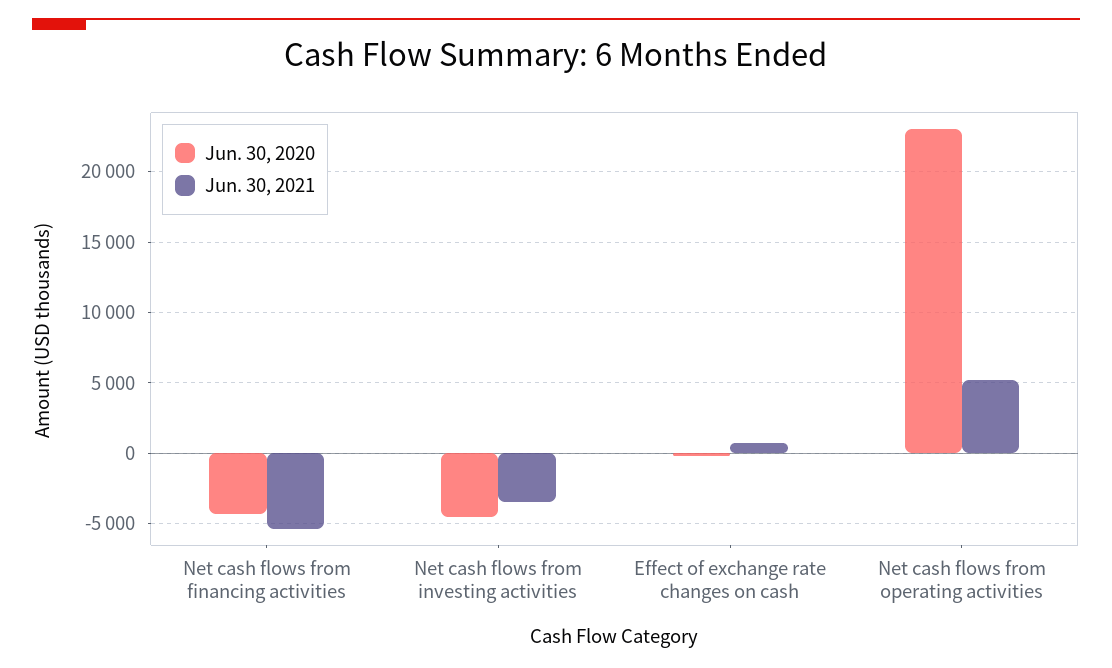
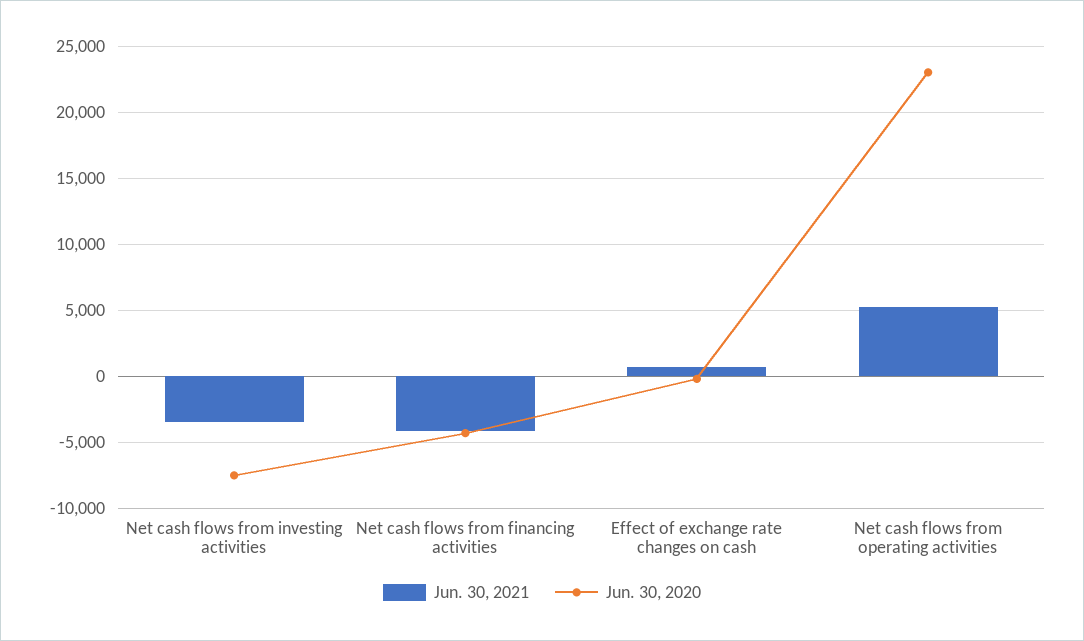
  {
    "Jun. 30, 2020": {
      "Net cash flows from financing activities": -4500,
-     "Net cash flows from investing activities": -4500,
+     "Net cash flows from investing activities": -7500,
      "Effect of exchange rate changes on cash": 0,
      "Net cash flows from operating activities": 23000
    },
    "Jun. 30, 2021": {
-     "Net cash flows from financing activities": -5500,
+     "Net cash flows from financing activities": -4000,
      "Net cash flows from investing activities": -3500,
      "Effect of exchange rate changes on cash": 500,
      "Net cash flows from operating activities": 5000
    }
  }

